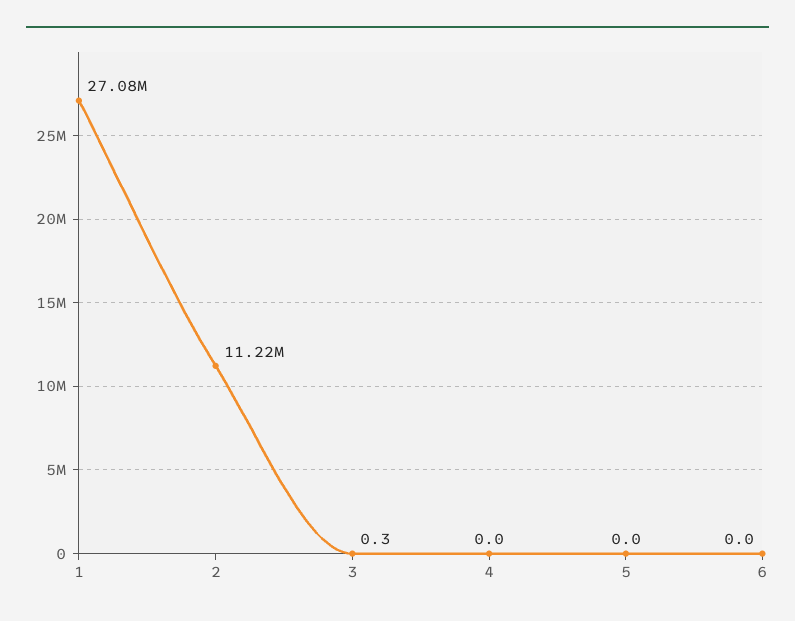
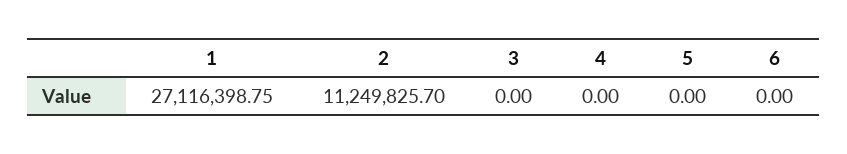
  {
-   "1": 27080000,
+   "1": 27116398.75,
-   "2": 11220000,
+   "2": 11249825.7,
-   "3": 0.3,
+   "3": 0,
    "4": 0,
    "5": 0,
    "6": 0
  }

